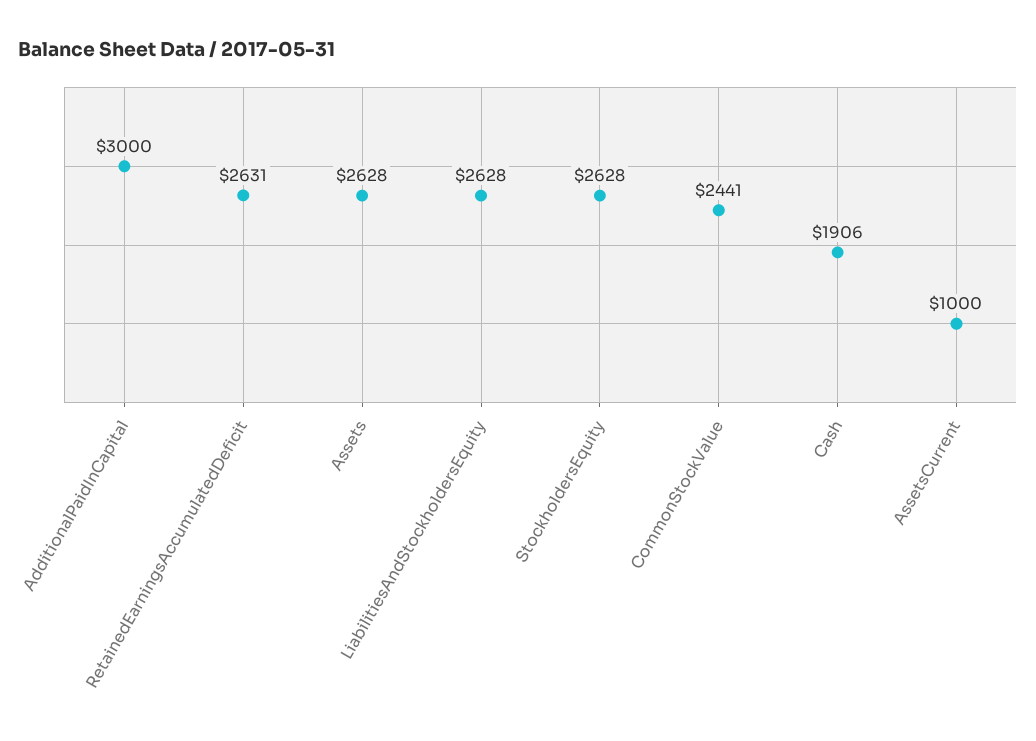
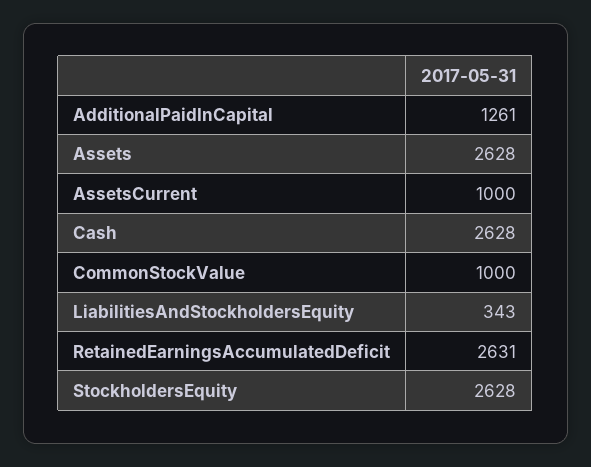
  {
-   "AdditionalPaidInCapital": 3000,
+   "AdditionalPaidInCapital": 1261,
    "RetainedEarningsAccumulatedDeficit": 2631,
    "Assets": 2628,
-   "LiabilitiesAndStockholdersEquity": 2628,
+   "LiabilitiesAndStockholdersEquity": 343,
    "StockholdersEquity": 2628,
-   "CommonStockValue": 2441,
+   "CommonStockValue": 1000,
-   "Cash": 1906,
+   "Cash": 2628,
    "AssetsCurrent": 1000
  }

